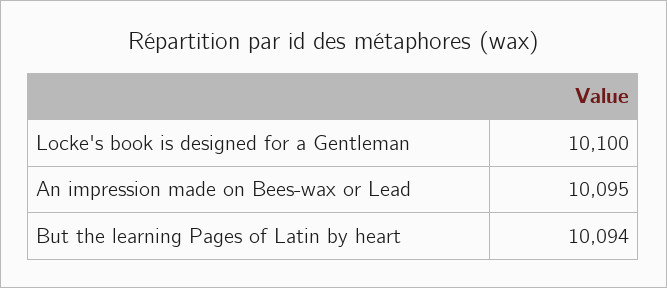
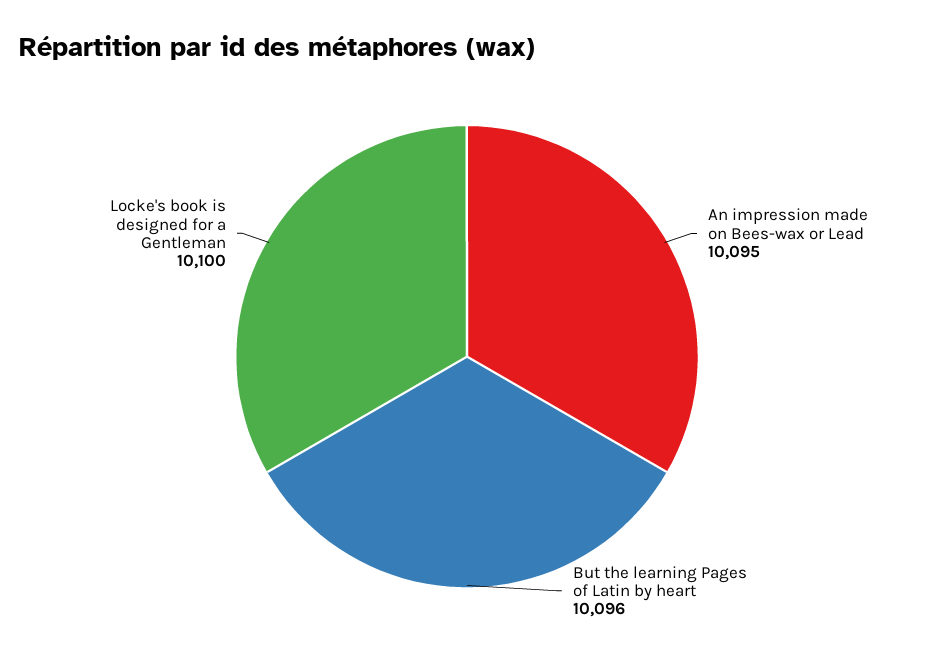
  {
    "Locke's book is designed for a Gentleman": 10100,
    "An impression made on Bees-wax or Lead": 10095,
-   "But the learning Pages of Latin by heart": 10094
+   "But the learning Pages of Latin by heart": 10096
  }

